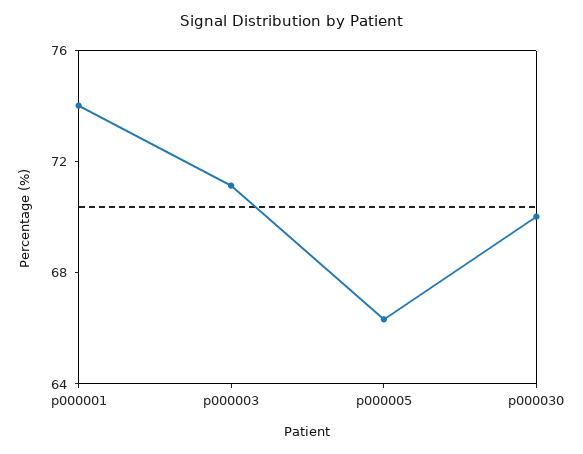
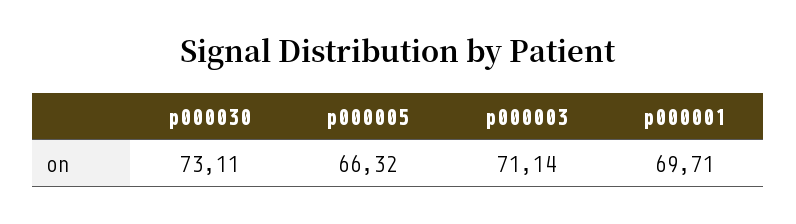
  {
-   "p000001": 74,
+   "p000001": 69.71,
    "p000003": 71.14,
    "p000005": 66.32,
-   "p000030": 70
+   "p000030": 73.11
  }

